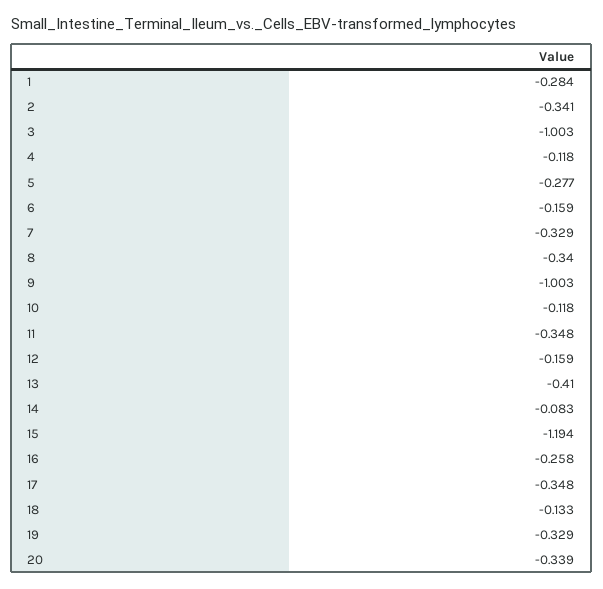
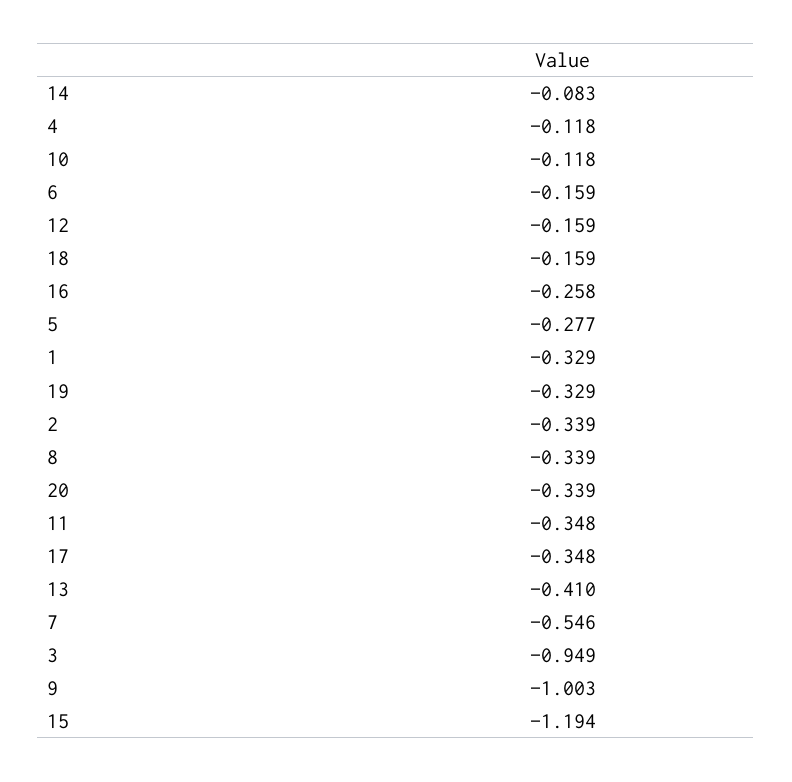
  {
-   "1": -0.284,
+   "1": -0.329,
-   "2": -0.341,
+   "2": -0.339,
-   "3": -1.003,
+   "3": -0.949,
    "4": -0.118,
    "5": -0.277,
    "6": -0.159,
-   "7": -0.329,
+   "7": -0.546,
-   "8": -0.34,
+   "8": -0.339,
    "9": -1.003,
    "10": -0.118,
    "11": -0.348,
    "12": -0.159,
    "13": -0.41,
    "14": -0.083,
    "15": -1.194,
    "16": -0.258,
    "17": -0.348,
-   "18": -0.133,
+   "18": -0.159,
    "19": -0.329,
    "20": -0.339
  }

